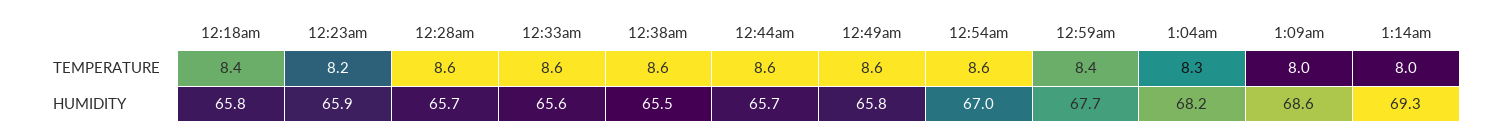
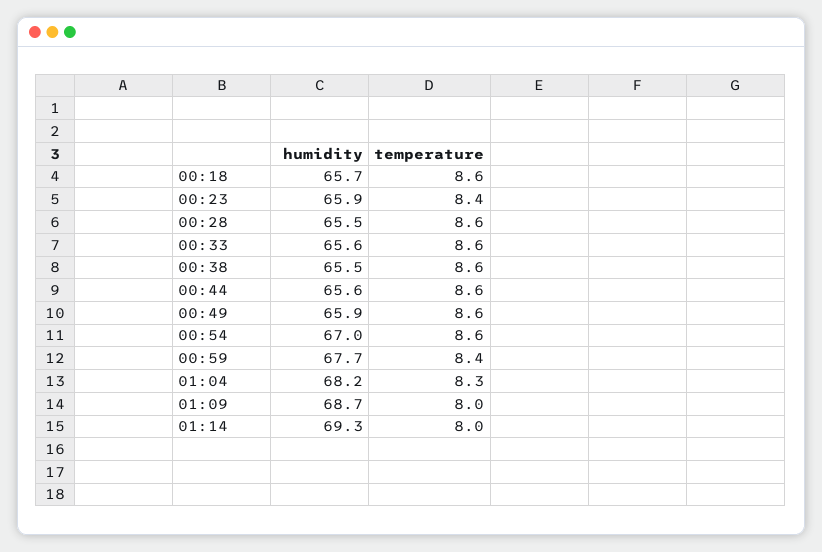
  {
    "12:18am": {
-     "TEMPERATURE": 8.4,
+     "TEMPERATURE": 8.6,
-     "HUMIDITY": 65.8
+     "HUMIDITY": 65.7
    },
    "12:23am": {
-     "TEMPERATURE": 8.2,
+     "TEMPERATURE": 8.4,
      "HUMIDITY": 65.9
    },
    "12:28am": {
      "TEMPERATURE": 8.6,
-     "HUMIDITY": 65.7
+     "HUMIDITY": 65.5
    },
    "12:33am": {
      "TEMPERATURE": 8.6,
      "HUMIDITY": 65.6
    },
    "12:38am": {
      "TEMPERATURE": 8.6,
      "HUMIDITY": 65.5
    },
    "12:44am": {
      "TEMPERATURE": 8.6,
-     "HUMIDITY": 65.7
+     "HUMIDITY": 65.6
    },
    "12:49am": {
      "TEMPERATURE": 8.6,
-     "HUMIDITY": 65.8
+     "HUMIDITY": 65.9
    },
    "12:54am": {
      "TEMPERATURE": 8.6,
      "HUMIDITY": 67
    },
    "12:59am": {
      "TEMPERATURE": 8.4,
      "HUMIDITY": 67.7
    },
    "1:04am": {
      "TEMPERATURE": 8.3,
      "HUMIDITY": 68.2
    },
    "1:09am": {
      "TEMPERATURE": 8,
-     "HUMIDITY": 68.6
+     "HUMIDITY": 68.7
    },
    "1:14am": {
      "TEMPERATURE": 8,
      "HUMIDITY": 69.3
    }
  }

